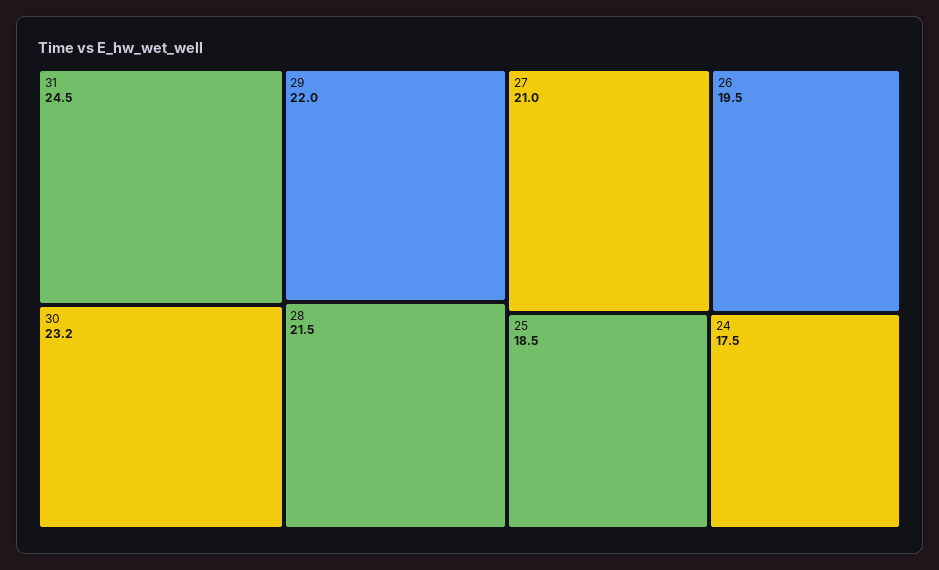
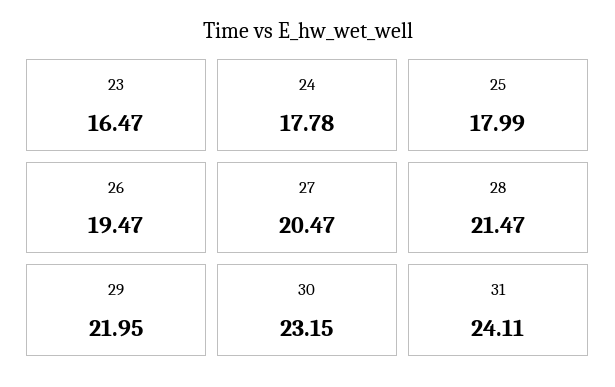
  {
-   "31": 24.5,
+   "31": 24.11,
    "30": 23.15,
    "29": 21.95,
    "28": 21.47,
-   "27": 21,
+   "27": 20.47,
    "26": 19.47,
-   "25": 18.5,
+   "25": 17.99,
-   "24": 17.5
+   "24": 17.78,
+   "23": 16.47
  }

